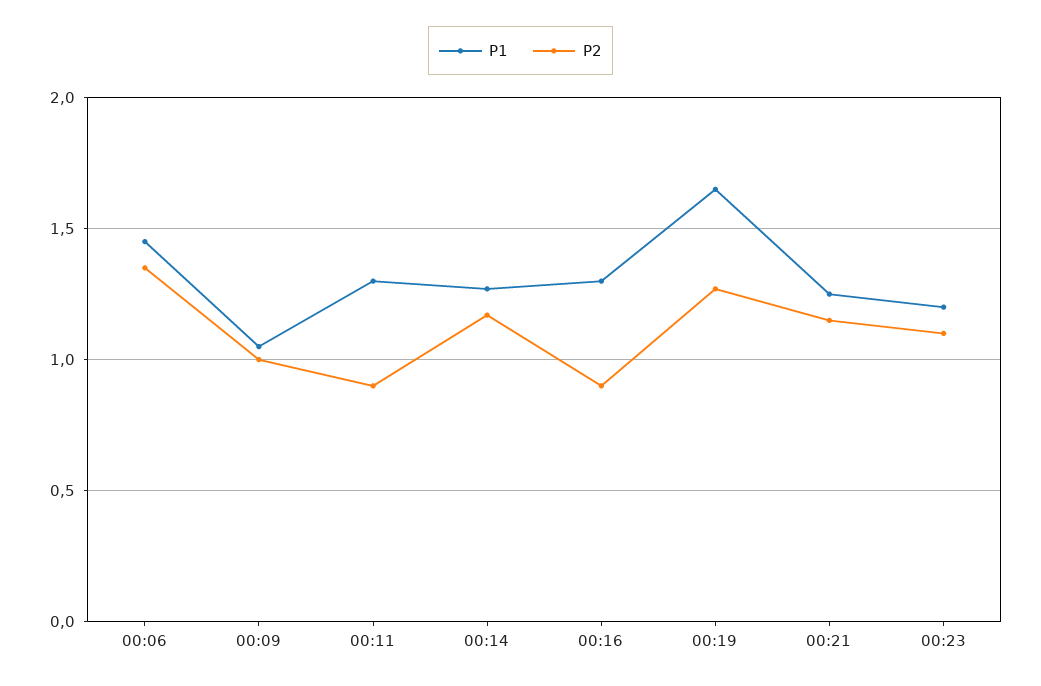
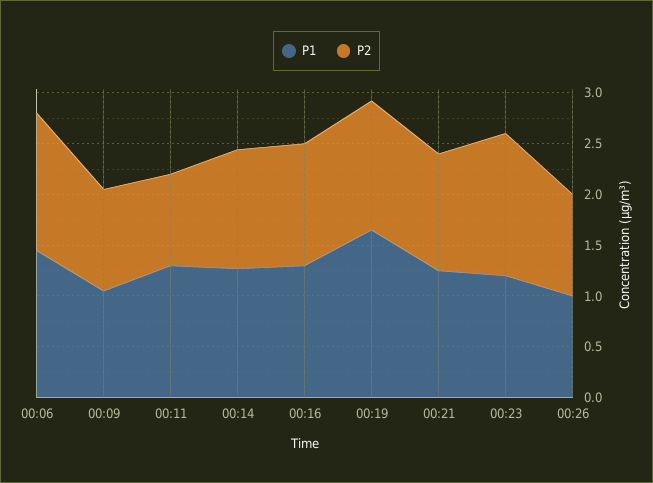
  {
    "P1": {
      "00:06": 1.45,
      "00:09": 1.05,
      "00:11": 1.3,
      "00:14": 1.25,
      "00:16": 1.3,
      "00:19": 1.65,
      "00:21": 1.25,
-     "00:23": 1.2
+     "00:23": 1.2,
+     "00:26": 1
    },
    "P2": {
      "00:06": 1.35,
      "00:09": 1,
      "00:11": 0.9,
      "00:14": 1.15,
-     "00:16": 0.9,
+     "00:16": 1.2,
      "00:19": 1.25,
      "00:21": 1.15,
-     "00:23": 1.1
+     "00:23": 1.4,
+     "00:26": 1
    }
  }

